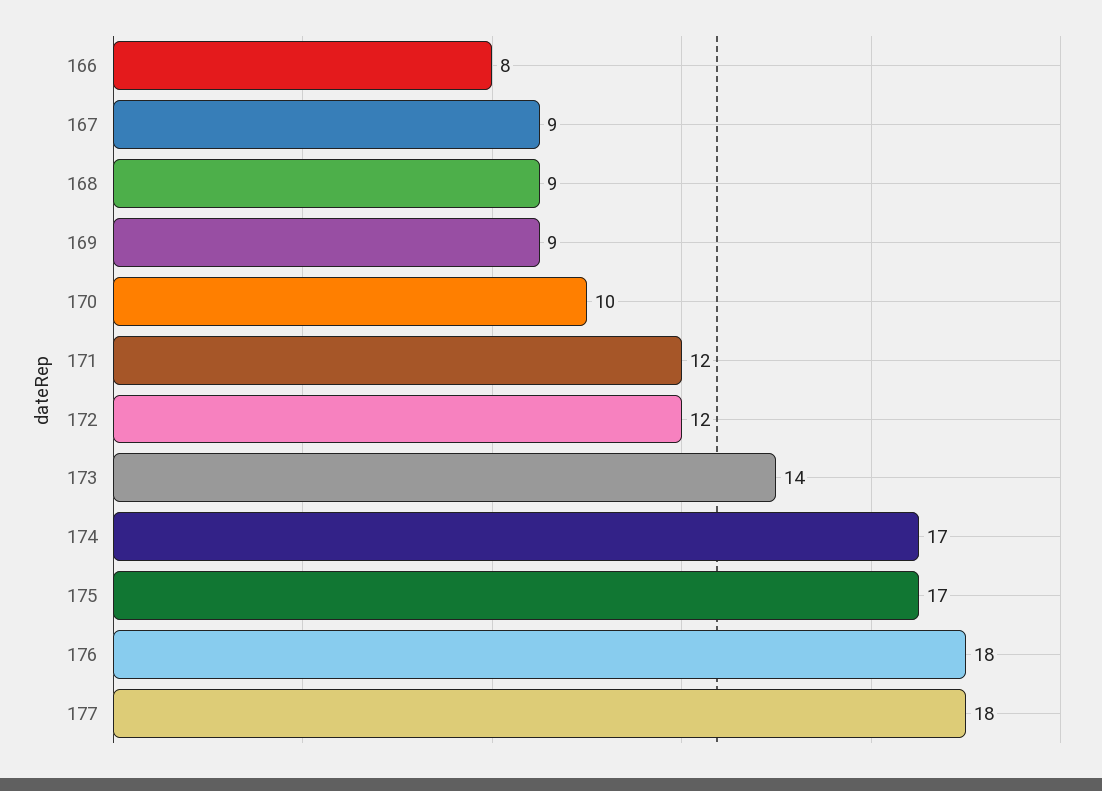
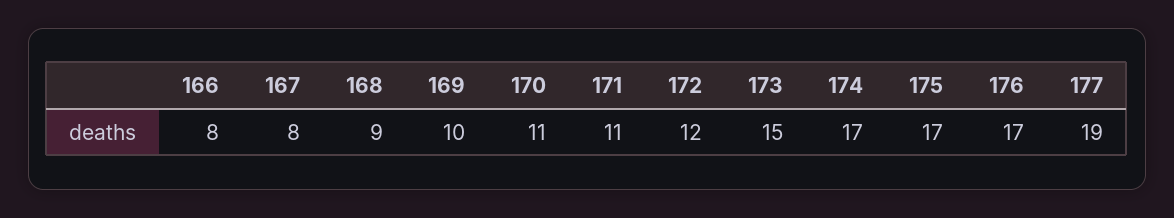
  {
    "166": 8,
-   "167": 9,
+   "167": 8,
    "168": 9,
-   "169": 9,
+   "169": 10,
-   "170": 10,
+   "170": 11,
-   "171": 12,
+   "171": 11,
    "172": 12,
-   "173": 14,
+   "173": 15,
    "174": 17,
    "175": 17,
-   "176": 18,
+   "176": 17,
-   "177": 18
+   "177": 19
  }

